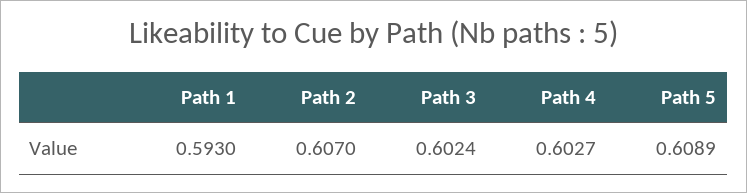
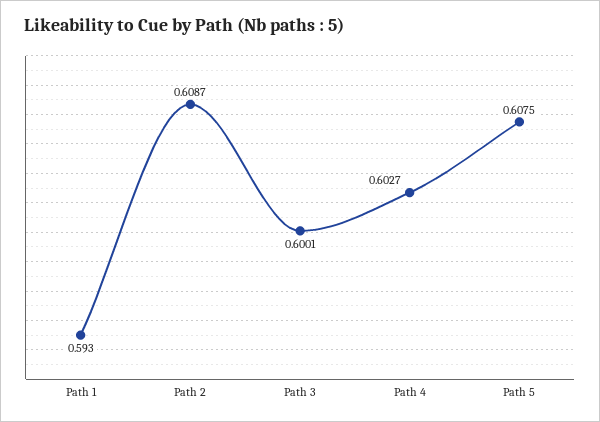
  {
    "Path 1": 0.593,
-   "Path 2": 0.607,
+   "Path 2": 0.6087,
-   "Path 3": 0.6024,
+   "Path 3": 0.6001,
    "Path 4": 0.6027,
-   "Path 5": 0.6089
+   "Path 5": 0.6075
  }

